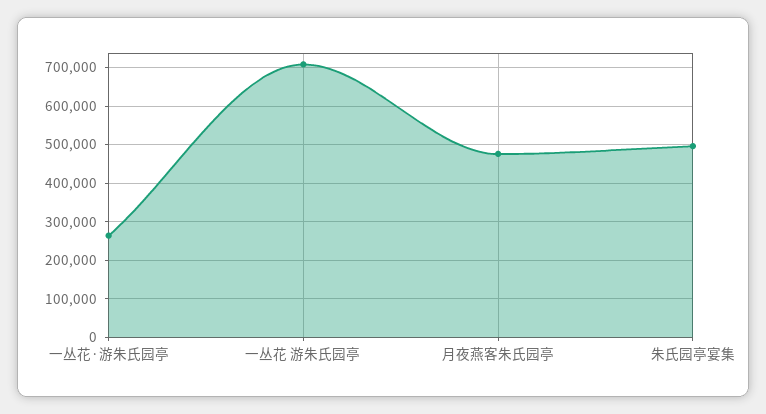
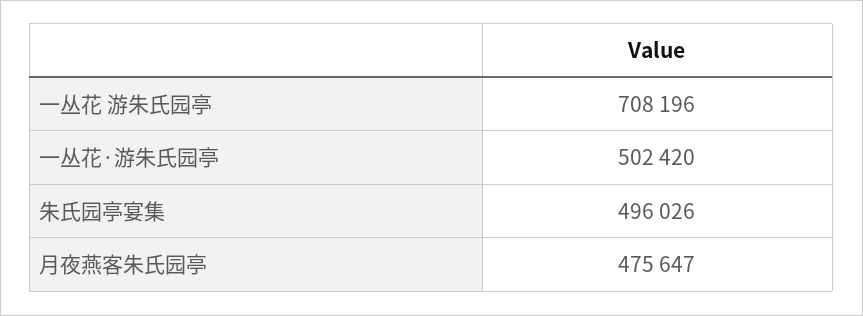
  {
-   "一丛花·游朱氏园亭": 260000,
+   "一丛花·游朱氏园亭": 502420,
    "一丛花 游朱氏园亭": 708196,
    "月夜燕客朱氏园亭": 475647,
    "朱氏园亭宴集": 496026
  }

